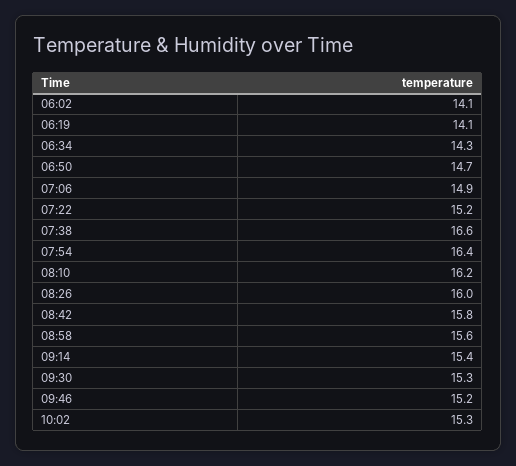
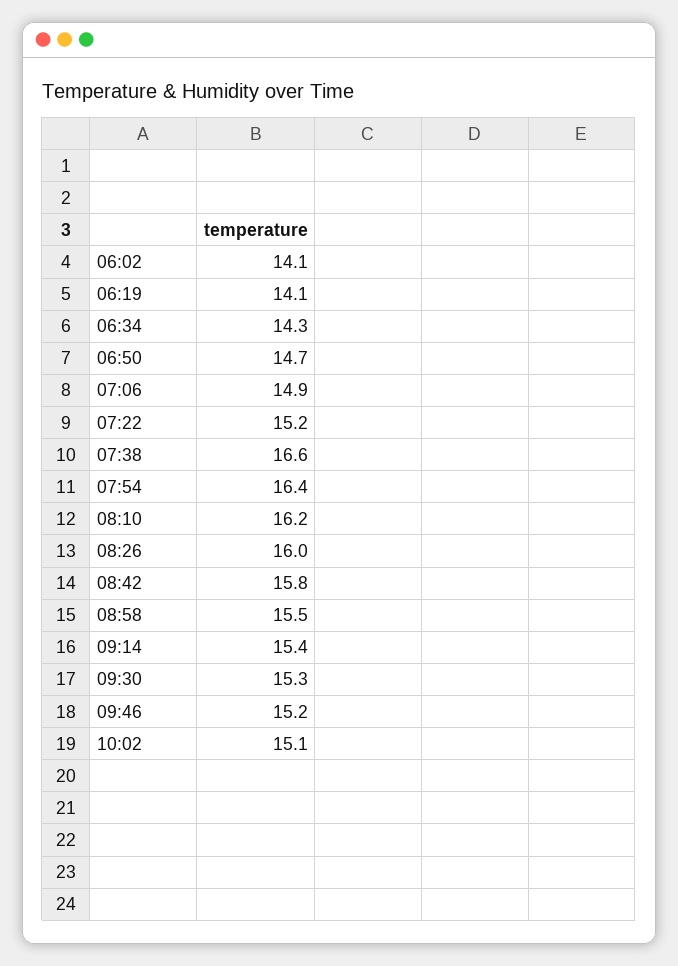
  {
    "06:02": 14.1,
    "06:19": 14.1,
    "06:34": 14.3,
    "06:50": 14.7,
    "07:06": 14.9,
    "07:22": 15.2,
    "07:38": 16.6,
    "07:54": 16.4,
    "08:10": 16.2,
    "08:26": 16,
    "08:42": 15.8,
-   "08:58": 15.6,
+   "08:58": 15.5,
    "09:14": 15.4,
    "09:30": 15.3,
    "09:46": 15.2,
-   "10:02": 15.3
+   "10:02": 15.1
  }

